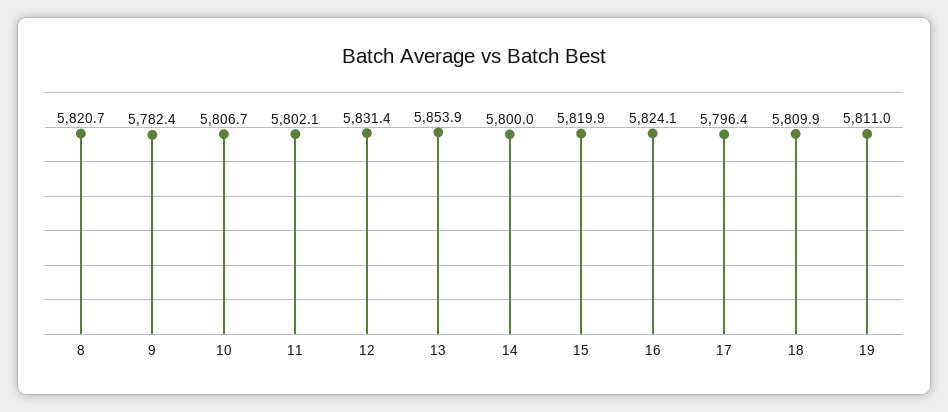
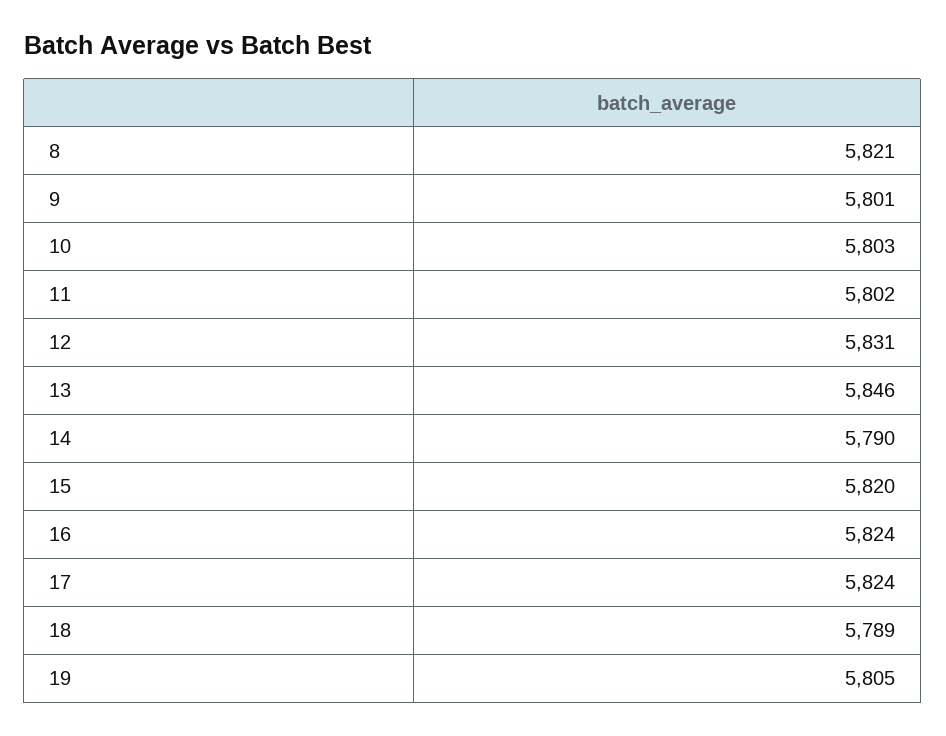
  {
    "8": 5820.7,
-   "9": 5782.4,
+   "9": 5801,
-   "10": 5806.7,
+   "10": 5803,
    "11": 5802.1,
    "12": 5831.4,
-   "13": 5853.9,
+   "13": 5846,
-   "14": 5800,
+   "14": 5790,
    "15": 5819.9,
    "16": 5824.1,
-   "17": 5796.4,
+   "17": 5824,
-   "18": 5809.9,
+   "18": 5789,
-   "19": 5811
+   "19": 5805
  }

